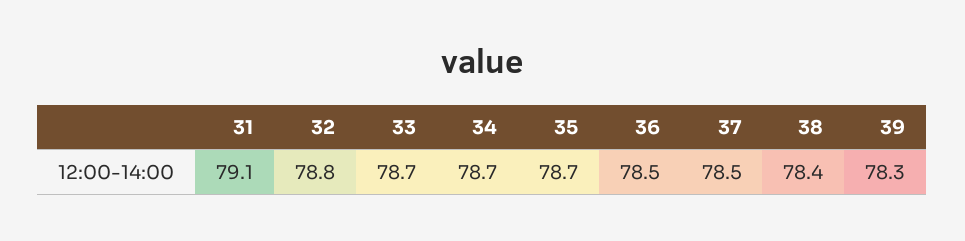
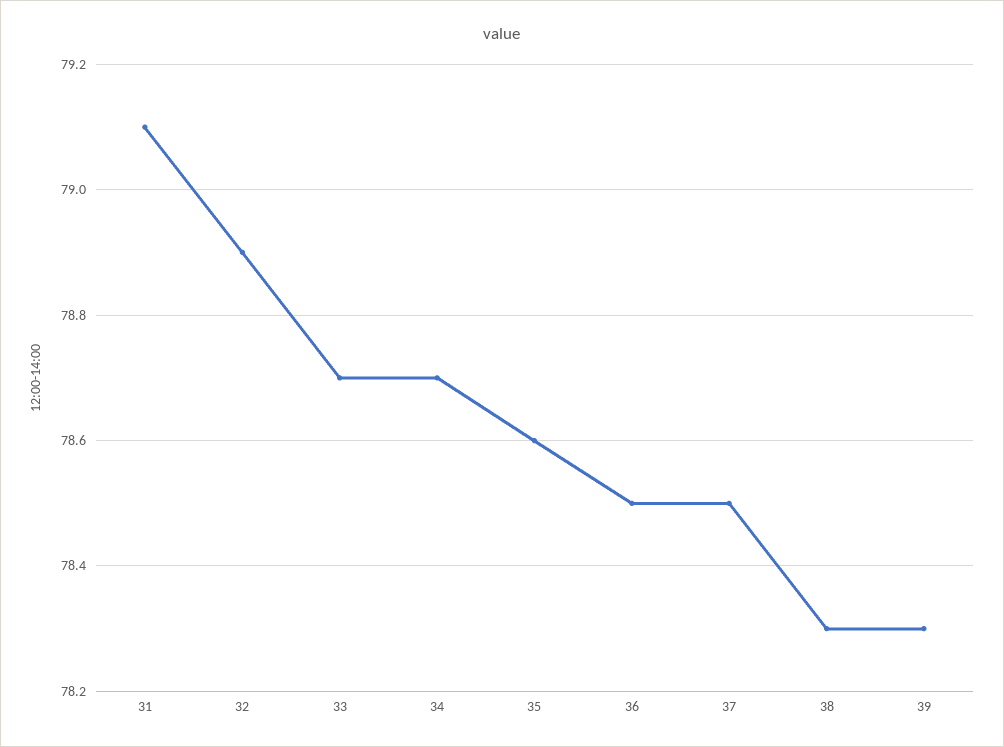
  {
    "31": 79.1,
-   "32": 78.8,
+   "32": 78.9,
    "33": 78.7,
    "34": 78.7,
-   "35": 78.7,
+   "35": 78.6,
    "36": 78.5,
    "37": 78.5,
-   "38": 78.4,
+   "38": 78.3,
    "39": 78.3
  }

